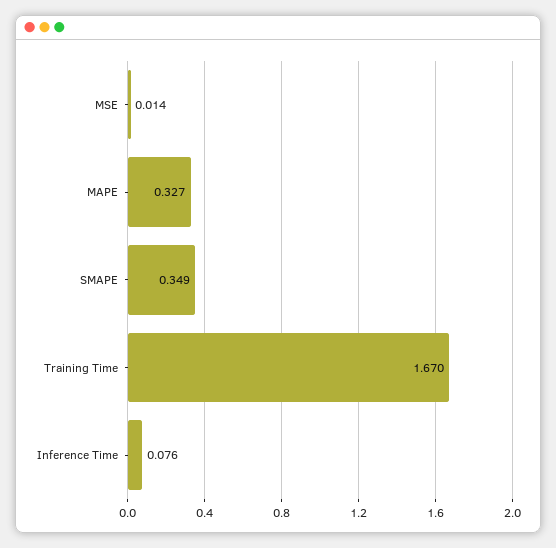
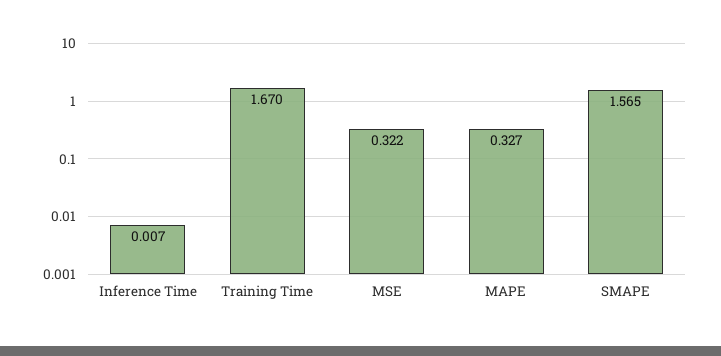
  {
-   "MSE": 0.014,
+   "MSE": 0.322,
    "MAPE": 0.327,
-   "SMAPE": 0.349,
+   "SMAPE": 1.565,
    "Training Time": 1.67,
-   "Inference Time": 0.076
+   "Inference Time": 0.007
  }

